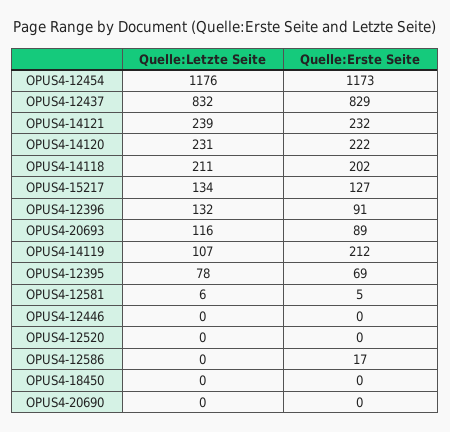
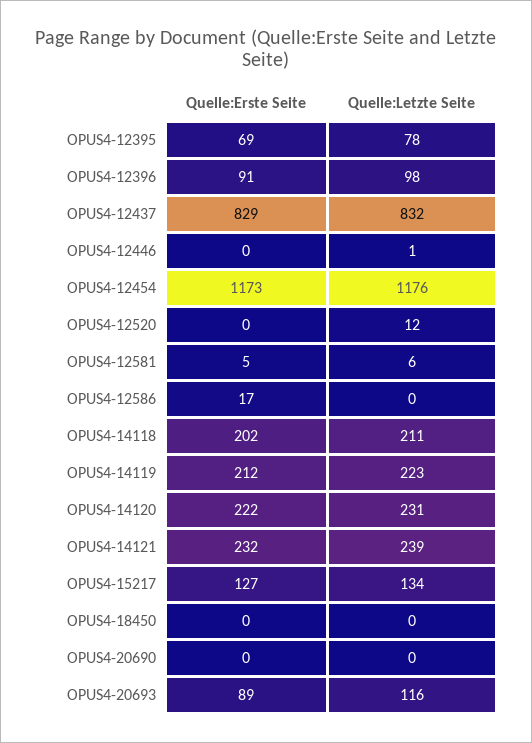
  {
    "Quelle:Letzte Seite": {
      "OPUS4-12454": 1176,
      "OPUS4-12437": 832,
      "OPUS4-14121": 239,
      "OPUS4-14120": 231,
      "OPUS4-14118": 211,
      "OPUS4-15217": 134,
-     "OPUS4-12396": 132,
+     "OPUS4-12396": 98,
      "OPUS4-20693": 116,
-     "OPUS4-14119": 107,
+     "OPUS4-14119": 223,
      "OPUS4-12395": 78,
      "OPUS4-12581": 6,
-     "OPUS4-12446": 0,
+     "OPUS4-12446": 1,
-     "OPUS4-12520": 0,
+     "OPUS4-12520": 12,
      "OPUS4-12586": 0,
      "OPUS4-18450": 0,
      "OPUS4-20690": 0
    },
    "Quelle:Erste Seite": {
      "OPUS4-12454": 1173,
      "OPUS4-12437": 829,
      "OPUS4-14121": 232,
      "OPUS4-14120": 222,
      "OPUS4-14118": 202,
      "OPUS4-15217": 127,
      "OPUS4-12396": 91,
      "OPUS4-20693": 89,
      "OPUS4-14119": 212,
      "OPUS4-12395": 69,
      "OPUS4-12581": 5,
      "OPUS4-12446": 0,
      "OPUS4-12520": 0,
      "OPUS4-12586": 17,
      "OPUS4-18450": 0,
      "OPUS4-20690": 0
    }
  }

